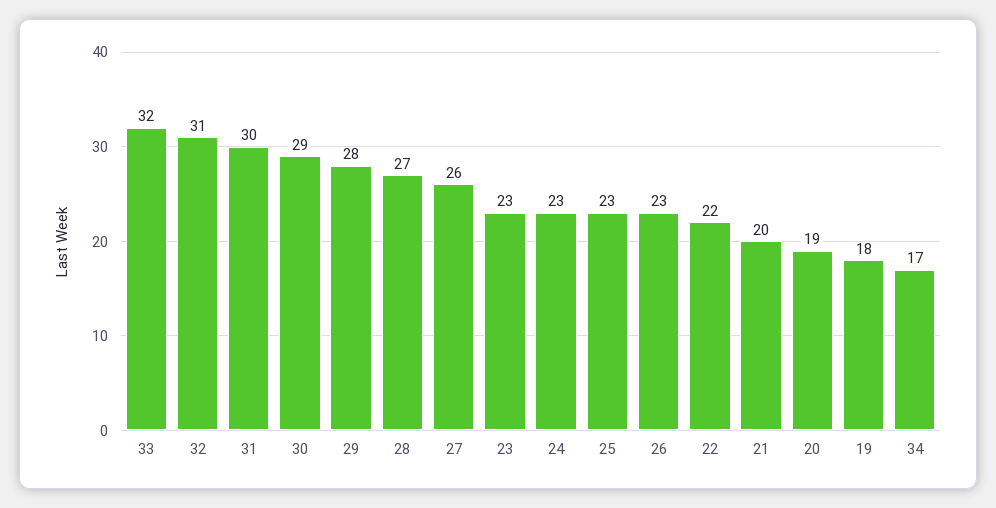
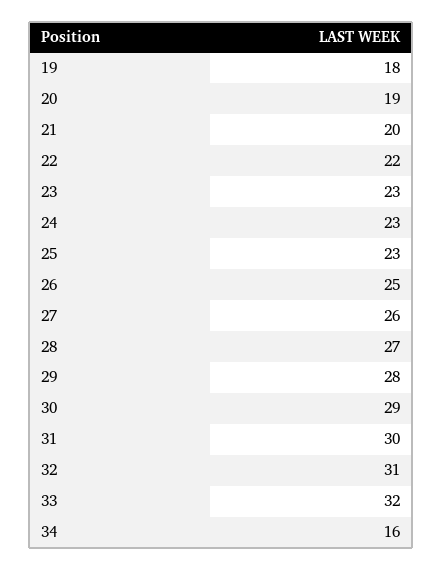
  {
    "33": 32,
    "32": 31,
    "31": 30,
    "30": 29,
    "29": 28,
    "28": 27,
    "27": 26,
    "23": 23,
    "24": 23,
    "25": 23,
-   "26": 23,
+   "26": 25,
    "22": 22,
    "21": 20,
    "20": 19,
    "19": 18,
-   "34": 17
+   "34": 16
  }

